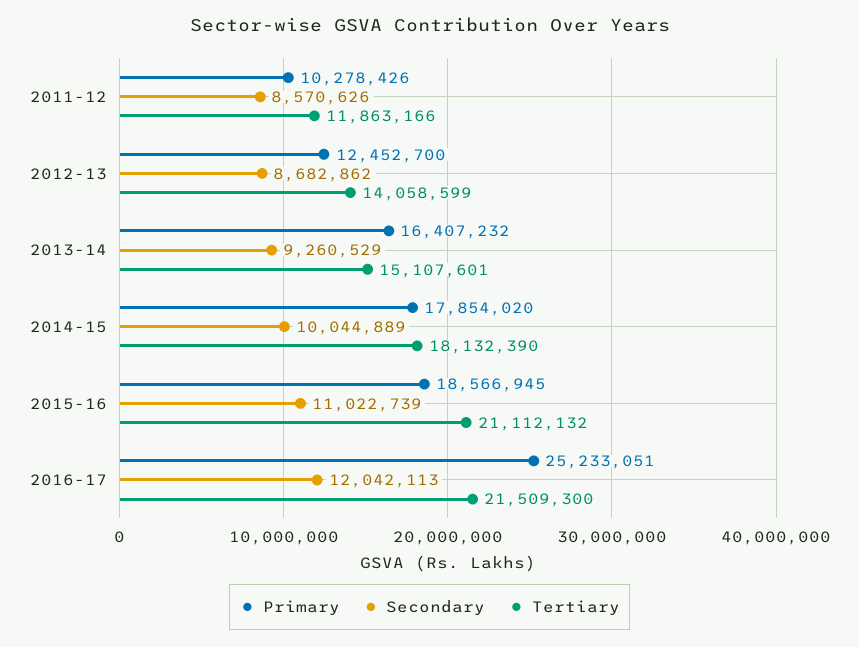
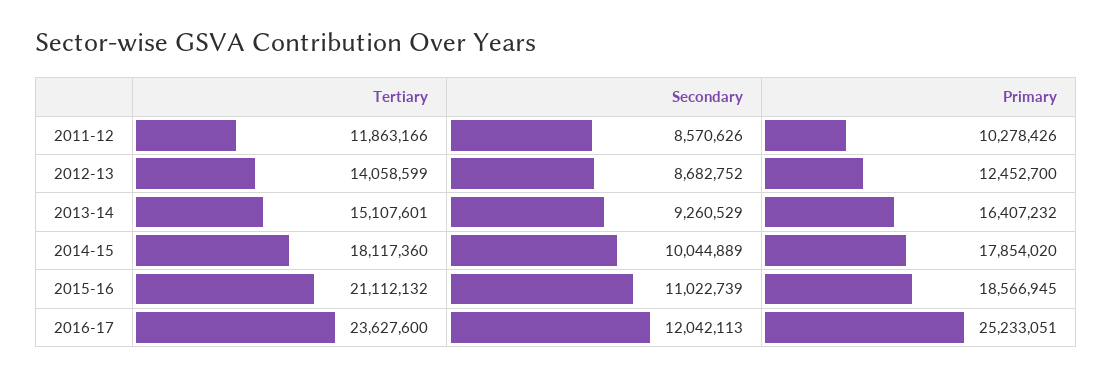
  {
    "Primary": {
      "2011-12": 10278426,
      "2012-13": 12452700,
      "2013-14": 16407232,
      "2014-15": 17854020,
      "2015-16": 18566945,
      "2016-17": 25233051
    },
    "Secondary": {
      "2011-12": 8570626,
-     "2012-13": 8682862,
+     "2012-13": 8682752,
      "2013-14": 9260529,
      "2014-15": 10044889,
      "2015-16": 11022739,
      "2016-17": 12042113
    },
    "Tertiary": {
      "2011-12": 11863166,
      "2012-13": 14058599,
      "2013-14": 15107601,
-     "2014-15": 18132390,
+     "2014-15": 18117360,
      "2015-16": 21112132,
-     "2016-17": 21509300
+     "2016-17": 23627600
    }
  }

